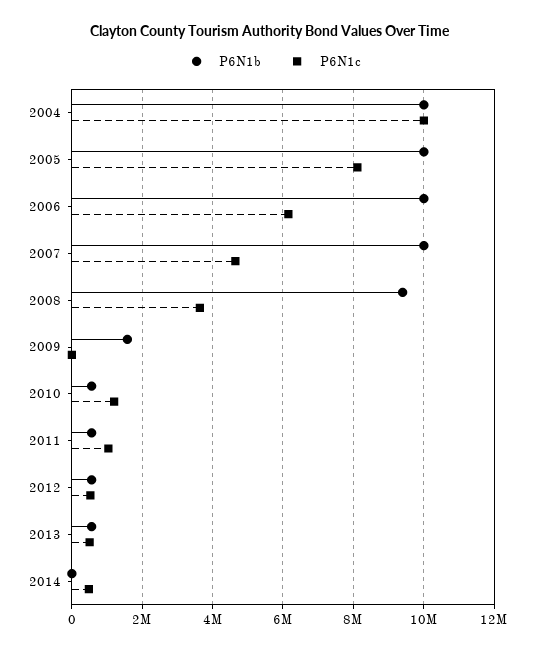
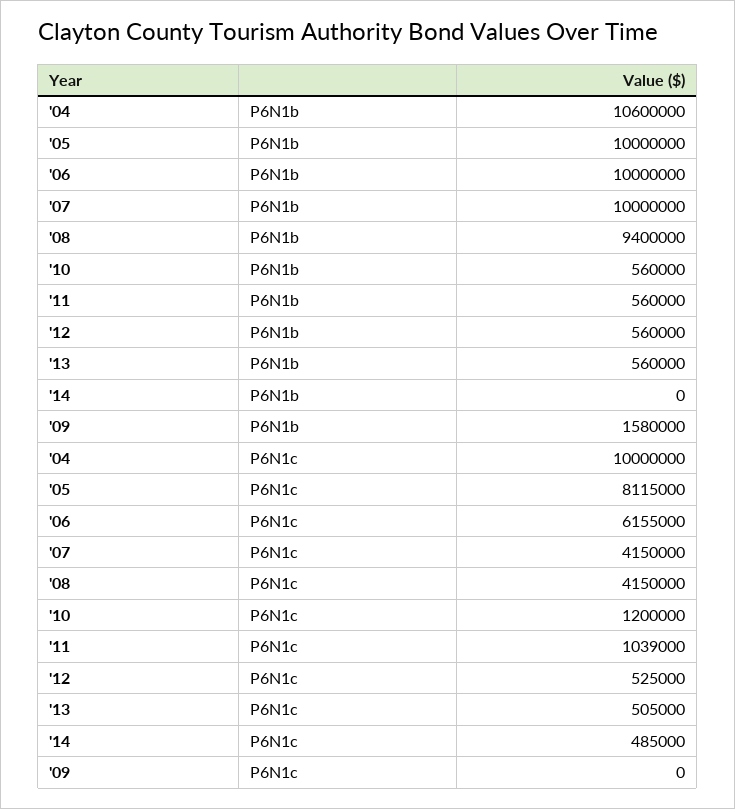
  {
    "P6N1b": {
-     "2004": 10000000,
+     "2004": 10600000,
      "2005": 10000000,
      "2006": 10000000,
      "2007": 10000000,
      "2008": 9400000,
      "2009": 1580000,
      "2010": 560000,
      "2011": 560000,
      "2012": 560000,
      "2013": 560000,
      "2014": 0
    },
    "P6N1c": {
      "2004": 10000000,
      "2005": 8115000,
      "2006": 6155000,
-     "2007": 4600000,
+     "2007": 4150000,
-     "2008": 3600000,
+     "2008": 4150000,
      "2009": 0,
      "2010": 1200000,
      "2011": 1039000,
      "2012": 525000,
      "2013": 505000,
      "2014": 485000
    }
  }

